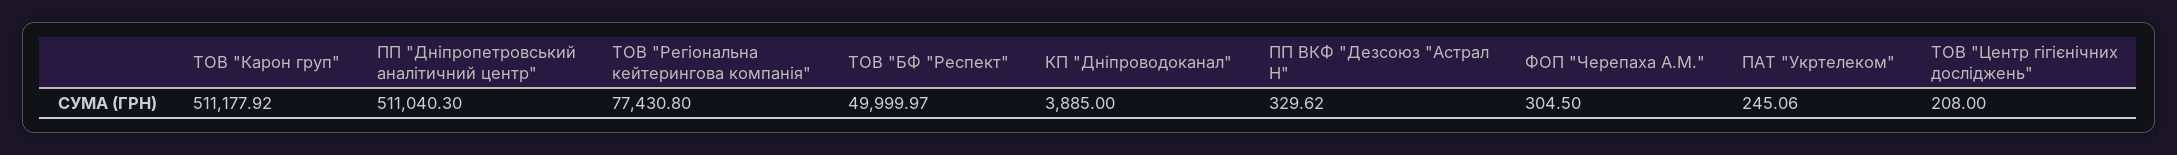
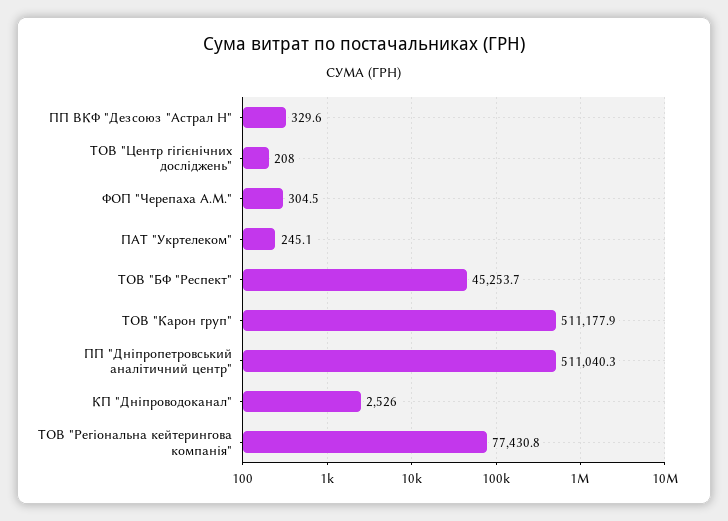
  {
    "ТОВ \"Карон груп\"": 511177.92,
    "ПП \"Дніпропетровський аналітичний центр\"": 511040.3,
    "ТОВ \"Регіональна кейтерингова компанія\"": 77430.8,
-   "ТОВ \"БФ \"Респект\"": 49999.97,
+   "ТОВ \"БФ \"Респект\"": 45253.7,
-   "КП \"Дніпроводоканал\"": 3885,
+   "КП \"Дніпроводоканал\"": 2526,
    "ПП ВКФ \"Дезсоюз \"Астрал Н\"": 329.62,
    "ФОП \"Черепаха А.М.\"": 304.5,
    "ПАТ \"Укртелеком\"": 245.06,
    "ТОВ \"Центр гігієнічних досліджень\"": 208
  }

